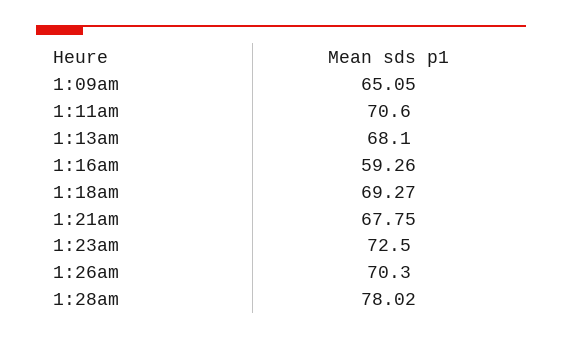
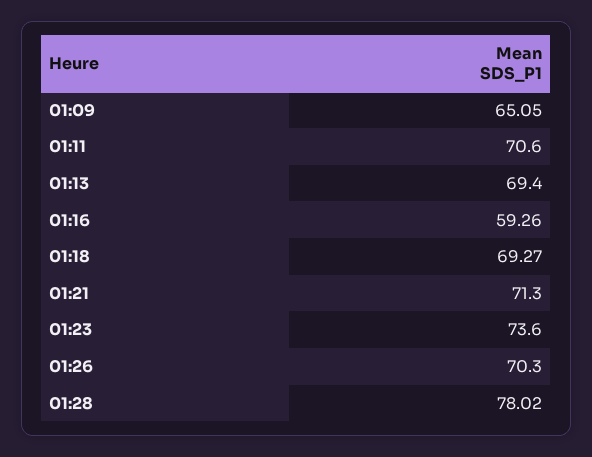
  {
    "1:09am": 65.05,
    "1:11am": 70.6,
-   "1:13am": 68.1,
+   "1:13am": 69.4,
    "1:16am": 59.26,
    "1:18am": 69.27,
-   "1:21am": 67.75,
+   "1:21am": 71.3,
-   "1:23am": 72.5,
+   "1:23am": 73.6,
    "1:26am": 70.3,
    "1:28am": 78.02
  }

